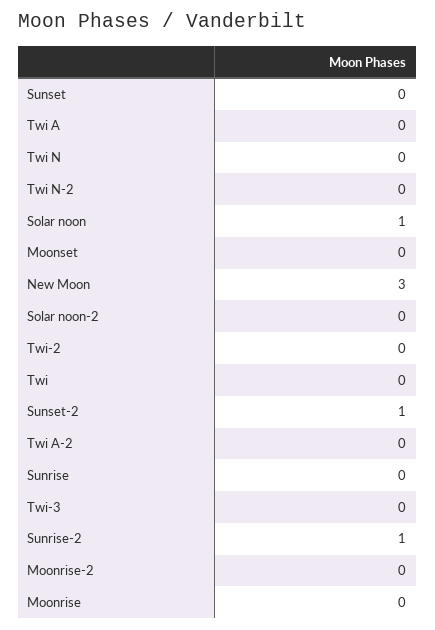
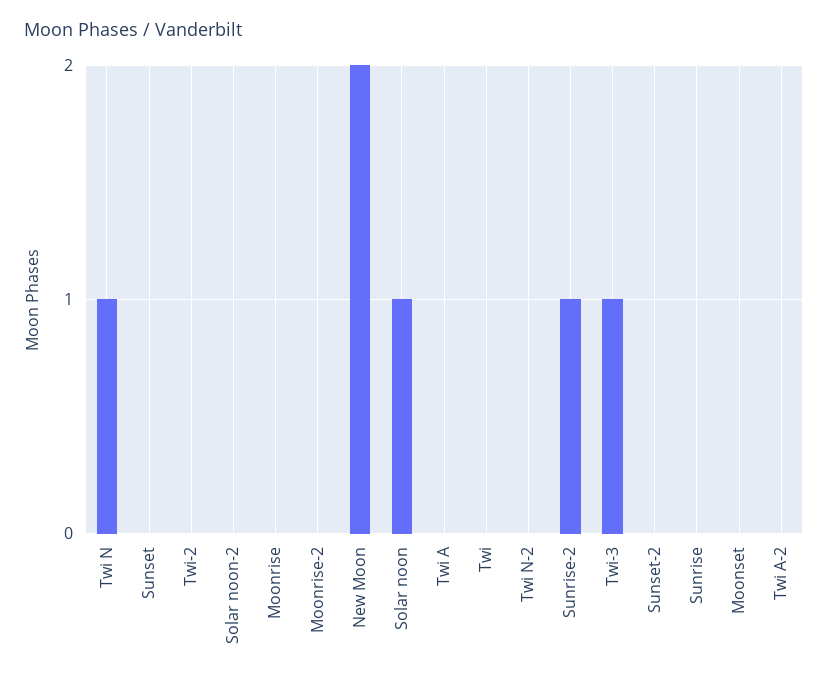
  {
    "Sunset": 0,
    "Twi A": 0,
-   "Twi N": 0,
+   "Twi N": 1,
    "Twi N-2": 0,
    "Solar noon": 1,
    "Moonset": 0,
-   "New Moon": 3,
+   "New Moon": 2,
    "Solar noon-2": 0,
    "Twi-2": 0,
    "Twi": 0,
-   "Sunset-2": 1,
+   "Sunset-2": 0,
    "Twi A-2": 0,
    "Sunrise": 0,
-   "Twi-3": 0,
+   "Twi-3": 1,
    "Sunrise-2": 1,
    "Moonrise-2": 0,
    "Moonrise": 0
  }

